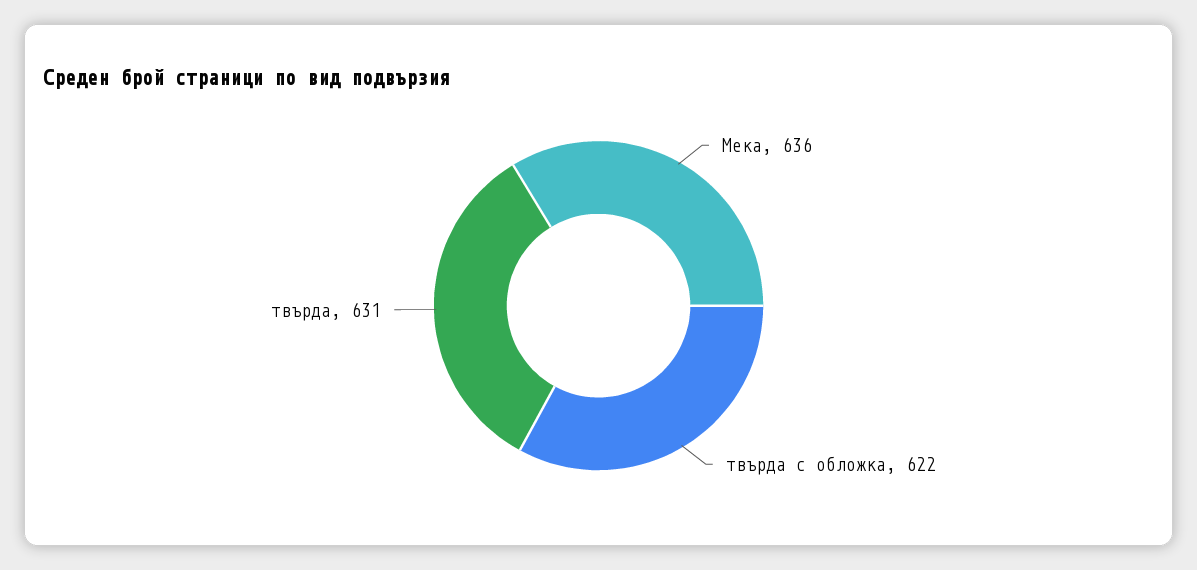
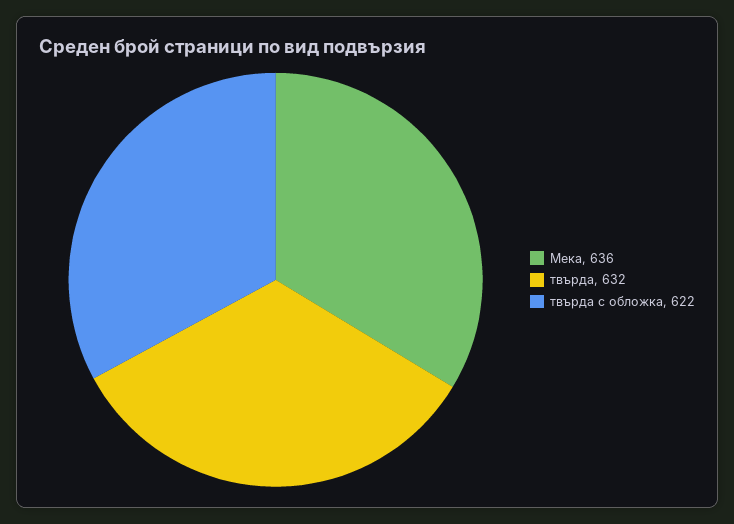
  {
    "Мека": 636,
    "твърда с обложка": 622,
-   "твърда": 631
+   "твърда": 632
  }

